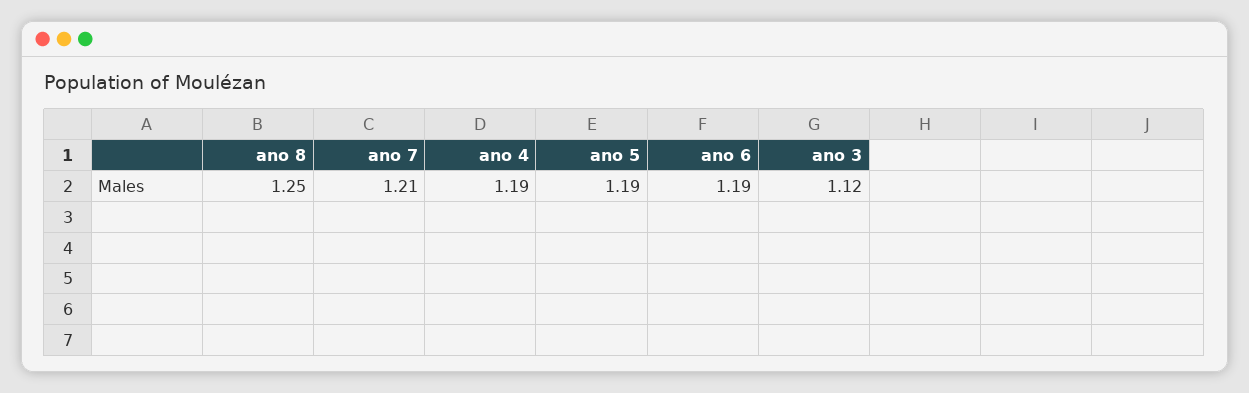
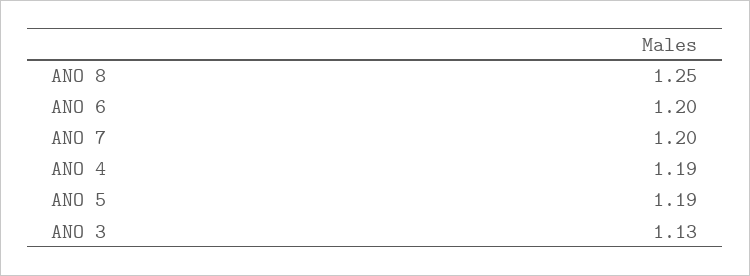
  {
    "ano 8": 1.25,
-   "ano 7": 1.21,
+   "ano 7": 1.2,
    "ano 4": 1.19,
    "ano 5": 1.19,
-   "ano 6": 1.19,
+   "ano 6": 1.2,
-   "ano 3": 1.12
+   "ano 3": 1.13
  }

